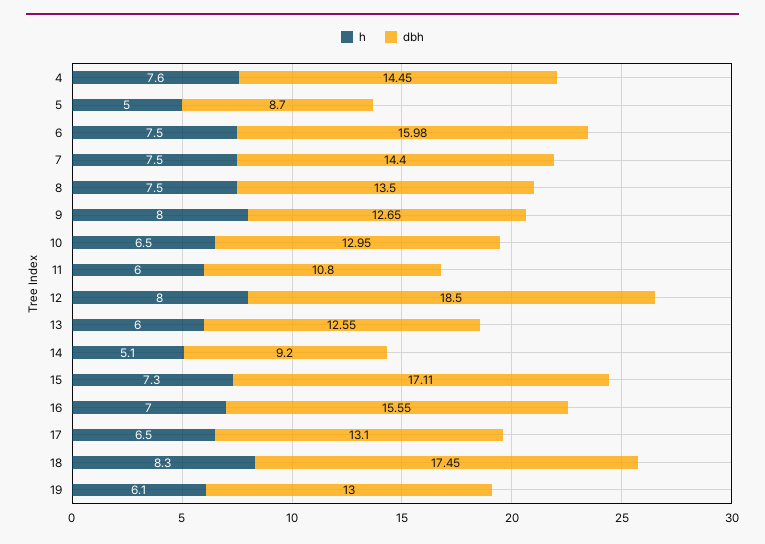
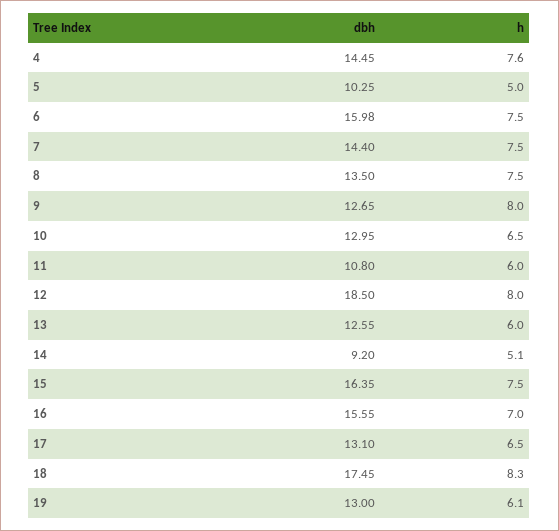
  {
    "h": {
      "4": 7.6,
      "5": 5,
      "6": 7.5,
      "7": 7.5,
      "8": 7.5,
      "9": 8,
      "10": 6.5,
      "11": 6,
      "12": 8,
      "13": 6,
      "14": 5.1,
-     "15": 7.3,
+     "15": 7.5,
      "16": 7,
      "17": 6.5,
      "18": 8.3,
      "19": 6.1
    },
    "dbh": {
      "4": 14.45,
-     "5": 8.7,
+     "5": 10.25,
      "6": 15.98,
      "7": 14.4,
      "8": 13.5,
      "9": 12.65,
      "10": 12.95,
      "11": 10.8,
      "12": 18.5,
      "13": 12.55,
      "14": 9.2,
-     "15": 17.11,
+     "15": 16.35,
      "16": 15.55,
      "17": 13.1,
      "18": 17.45,
      "19": 13
    }
  }

